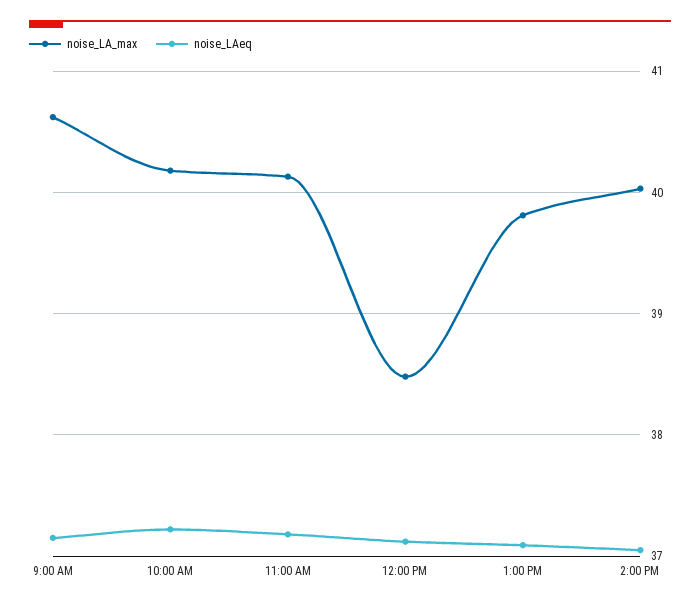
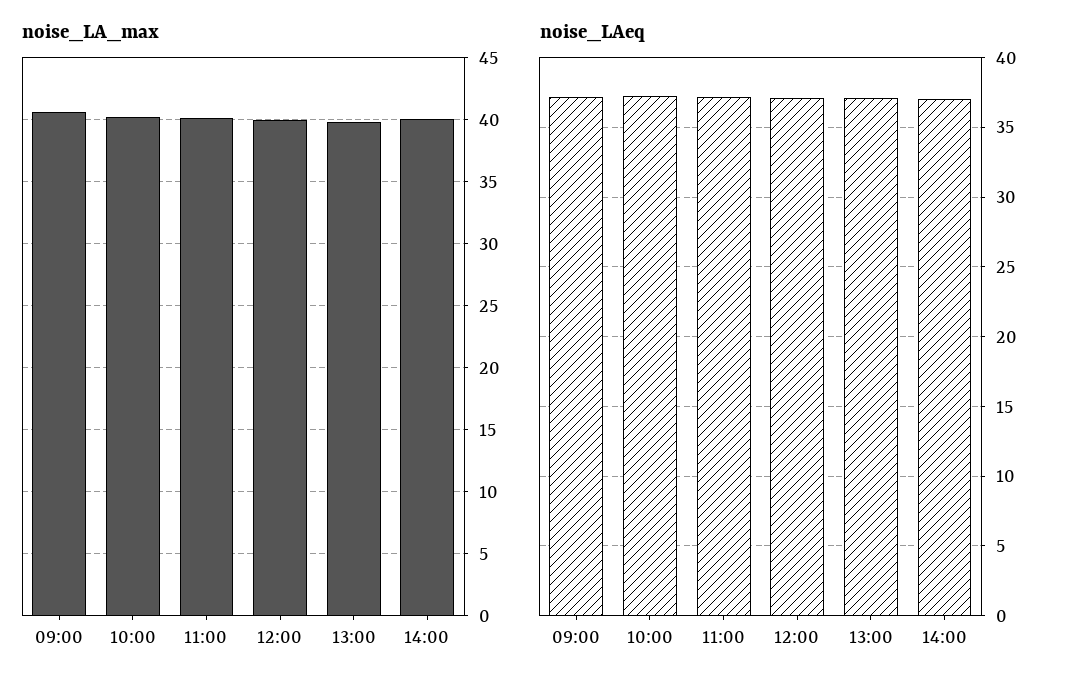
  {
    "noise_LA_max": {
      "9:00 AM": 40.6,
      "10:00 AM": 40.2,
      "11:00 AM": 40.1,
-     "12:00 PM": 38.5,
+     "12:00 PM": 40,
      "1:00 PM": 39.8,
      "2:00 PM": 40
    },
    "noise_LAeq": {
      "9:00 AM": 37.2,
      "10:00 AM": 37.2,
      "11:00 AM": 37.2,
      "12:00 PM": 37.1,
      "1:00 PM": 37.1,
      "2:00 PM": 37.1
    }
  }

